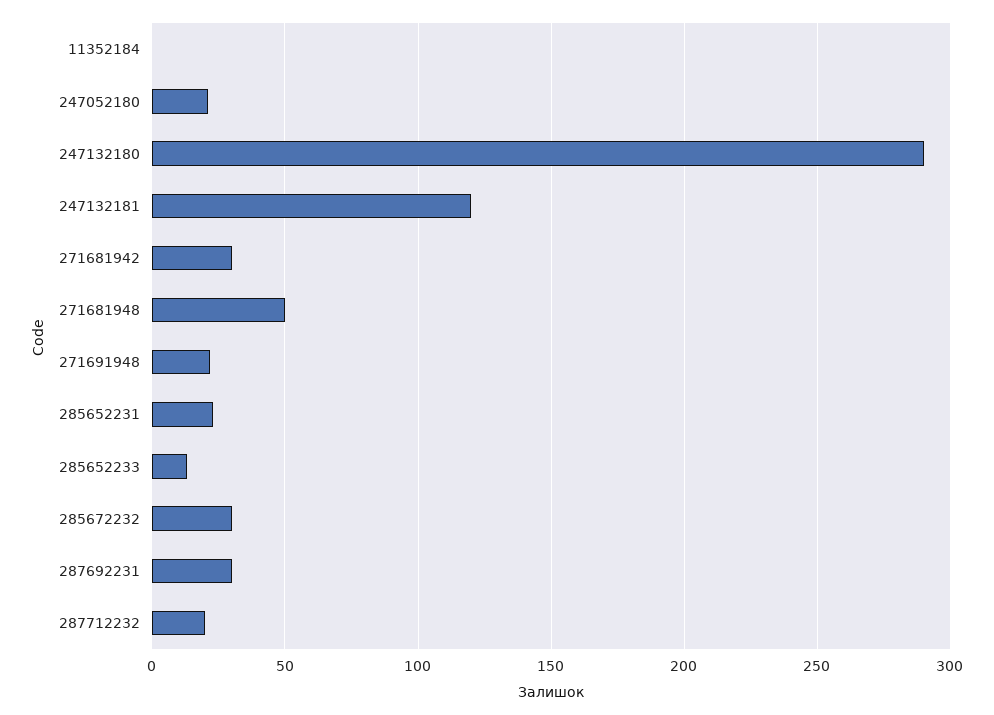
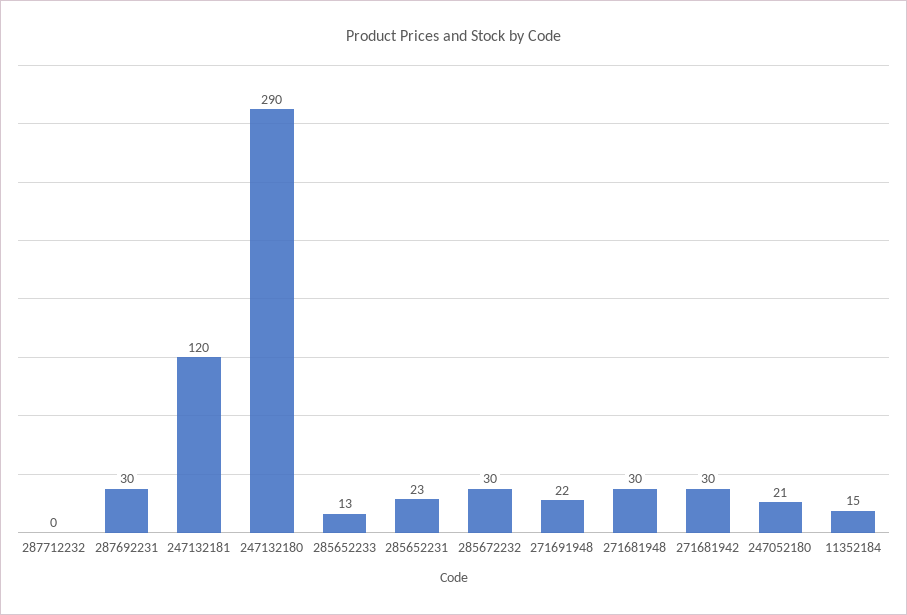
  {
-   "11352184": 0,
+   "11352184": 15,
    "247052180": 21,
    "247132180": 290,
    "247132181": 120,
    "271681942": 30,
-   "271681948": 50,
+   "271681948": 30,
    "271691948": 22,
    "285652231": 23,
    "285652233": 13,
    "285672232": 30,
    "287692231": 30,
-   "287712232": 20
+   "287712232": 0
  }

